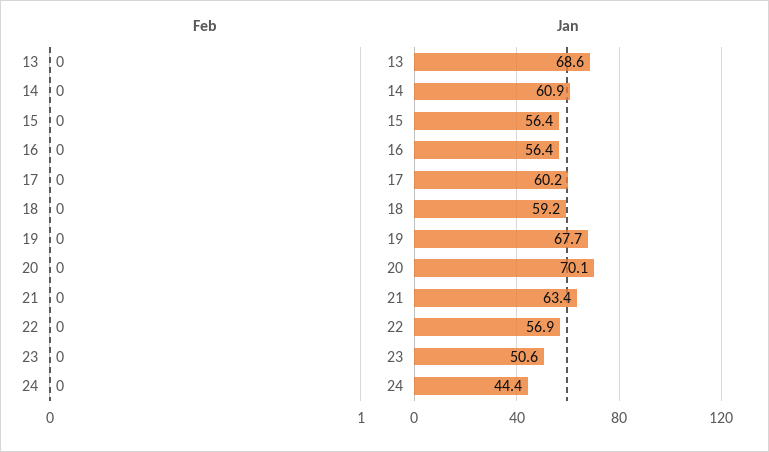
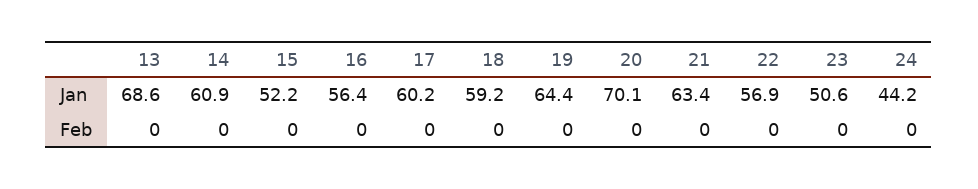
  {
    "Feb": {
      "13": 0,
      "14": 0,
      "15": 0,
      "16": 0,
      "17": 0,
      "18": 0,
      "19": 0,
      "20": 0,
      "21": 0,
      "22": 0,
      "23": 0,
      "24": 0
    },
    "Jan": {
      "13": 68.6,
      "14": 60.9,
-     "15": 56.4,
+     "15": 52.2,
      "16": 56.4,
      "17": 60.2,
      "18": 59.2,
-     "19": 67.7,
+     "19": 64.4,
      "20": 70.1,
      "21": 63.4,
      "22": 56.9,
      "23": 50.6,
-     "24": 44.4
+     "24": 44.2
    }
  }

